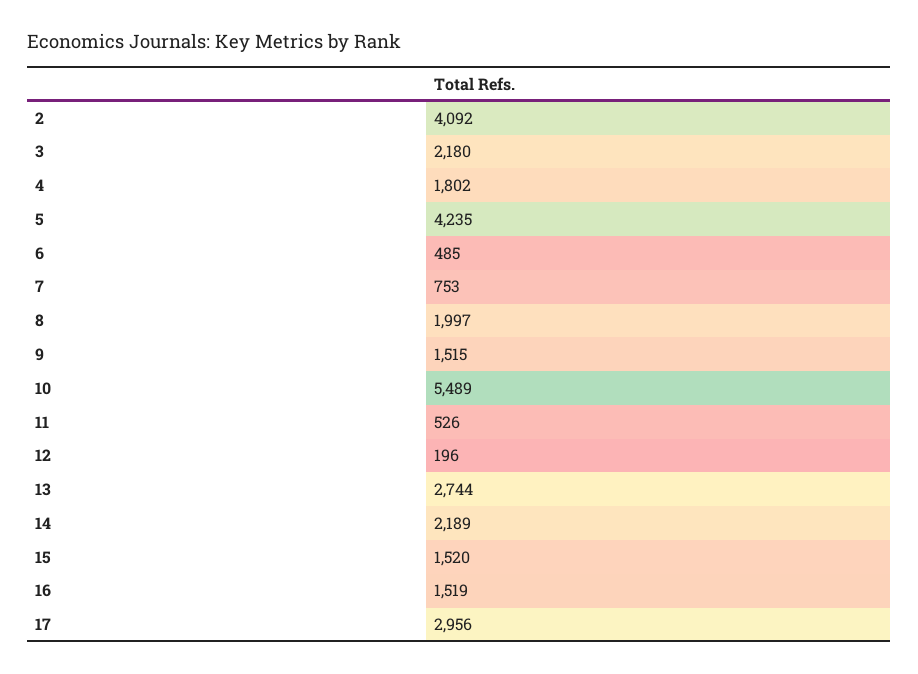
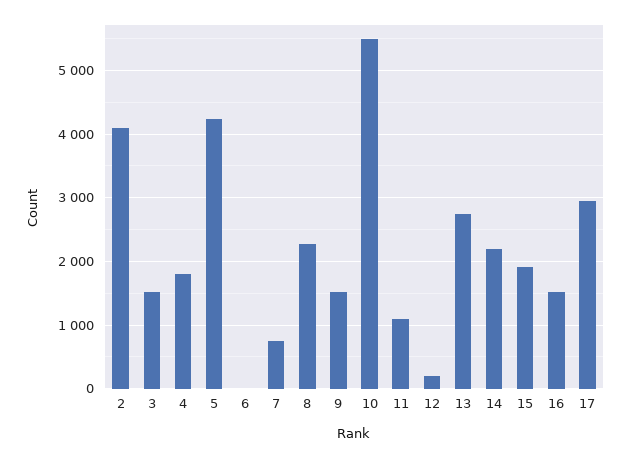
  {
    "2": 4092,
-   "3": 2180,
+   "3": 1500,
    "4": 1802,
    "5": 4235,
-   "6": 485,
+   "6": 0,
    "7": 753,
-   "8": 1997,
+   "8": 2300,
    "9": 1515,
    "10": 5489,
-   "11": 526,
+   "11": 1100,
    "12": 196,
    "13": 2744,
    "14": 2189,
-   "15": 1520,
+   "15": 1900,
    "16": 1519,
    "17": 2956
  }

